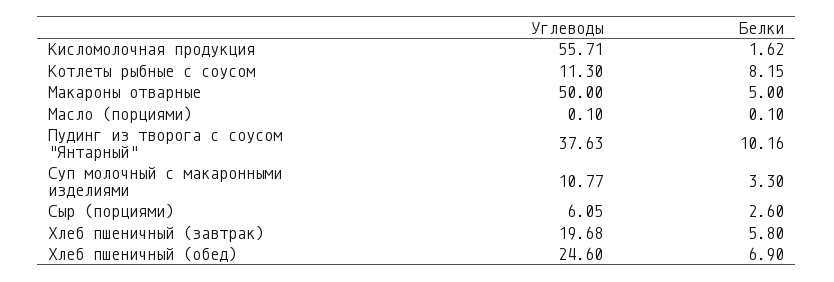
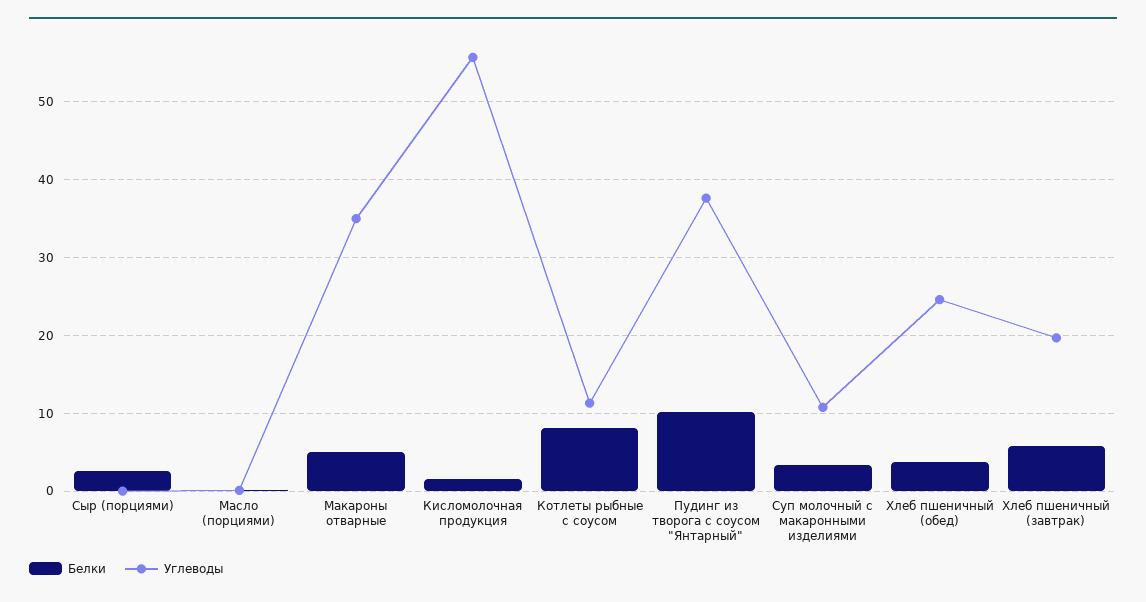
  {
    "Углеводы": {
      "Кисломолочная продукция": 55.71,
      "Котлеты рыбные с соусом": 11.3,
-     "Макароны отварные": 50,
+     "Макароны отварные": 35,
      "Масло (порциями)": 0.1,
      "Пудинг из творога с соусом \"Янтарный\"": 37.63,
      "Суп молочный с макаронными изделиями": 10.77,
-     "Сыр (порциями)": 6.05,
+     "Сыр (порциями)": 0,
      "Хлеб пшеничный (завтрак)": 19.68,
      "Хлеб пшеничный (обед)": 24.6
    },
    "Белки": {
      "Кисломолочная продукция": 1.62,
      "Котлеты рыбные с соусом": 8.15,
      "Макароны отварные": 5,
      "Масло (порциями)": 0.1,
      "Пудинг из творога с соусом \"Янтарный\"": 10.16,
      "Суп молочный с макаронными изделиями": 3.3,
      "Сыр (порциями)": 2.6,
      "Хлеб пшеничный (завтрак)": 5.8,
-     "Хлеб пшеничный (обед)": 6.9
+     "Хлеб пшеничный (обед)": 4
    }
  }

